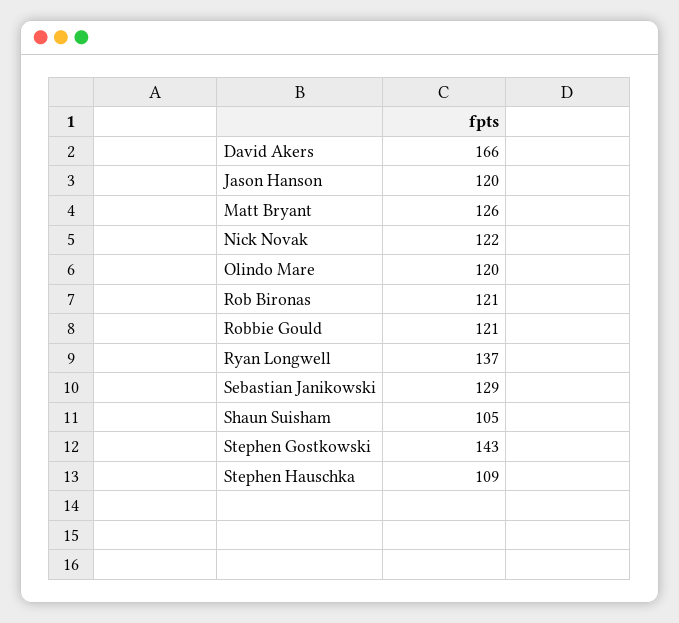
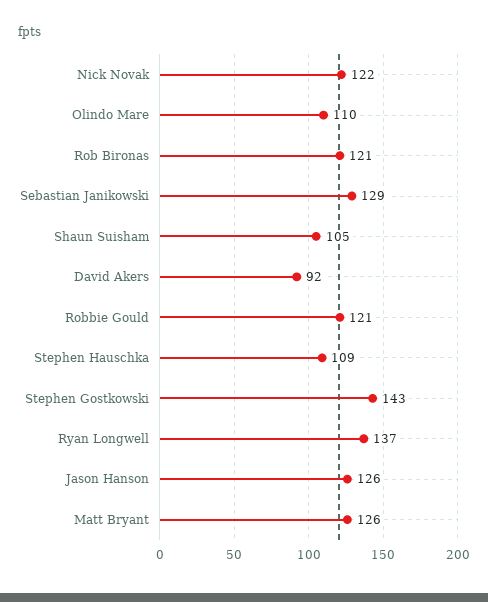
  {
-   "David Akers": 166,
+   "David Akers": 92,
-   "Jason Hanson": 120,
+   "Jason Hanson": 126,
    "Matt Bryant": 126,
    "Nick Novak": 122,
-   "Olindo Mare": 120,
+   "Olindo Mare": 110,
    "Rob Bironas": 121,
    "Robbie Gould": 121,
    "Ryan Longwell": 137,
    "Sebastian Janikowski": 129,
    "Shaun Suisham": 105,
    "Stephen Gostkowski": 143,
    "Stephen Hauschka": 109
  }

